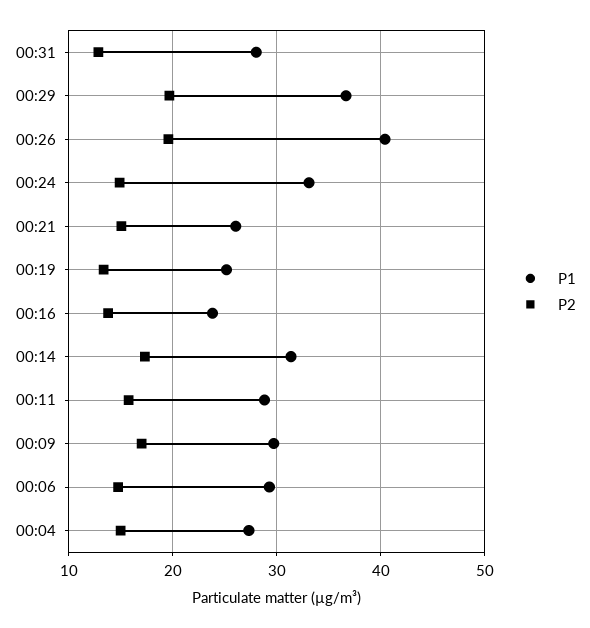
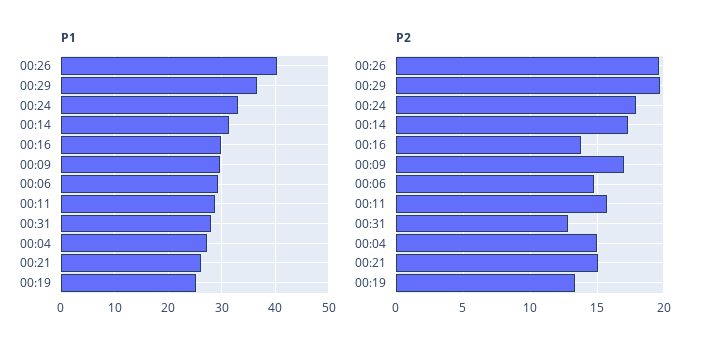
  {
    "P1": {
      "00:31": 28,
      "00:29": 37,
      "00:26": 40,
      "00:24": 33,
      "00:21": 26,
      "00:19": 25,
-     "00:16": 24,
+     "00:16": 30,
      "00:14": 31,
      "00:11": 29,
      "00:09": 30,
      "00:06": 29,
      "00:04": 27
    },
    "P2": {
      "00:31": 13,
      "00:29": 19.5,
      "00:26": 19.5,
-     "00:24": 15,
+     "00:24": 18,
      "00:21": 15,
      "00:19": 13.5,
      "00:16": 14,
      "00:14": 17.5,
      "00:11": 16,
      "00:09": 17,
      "00:06": 15,
      "00:04": 15
    }
  }

